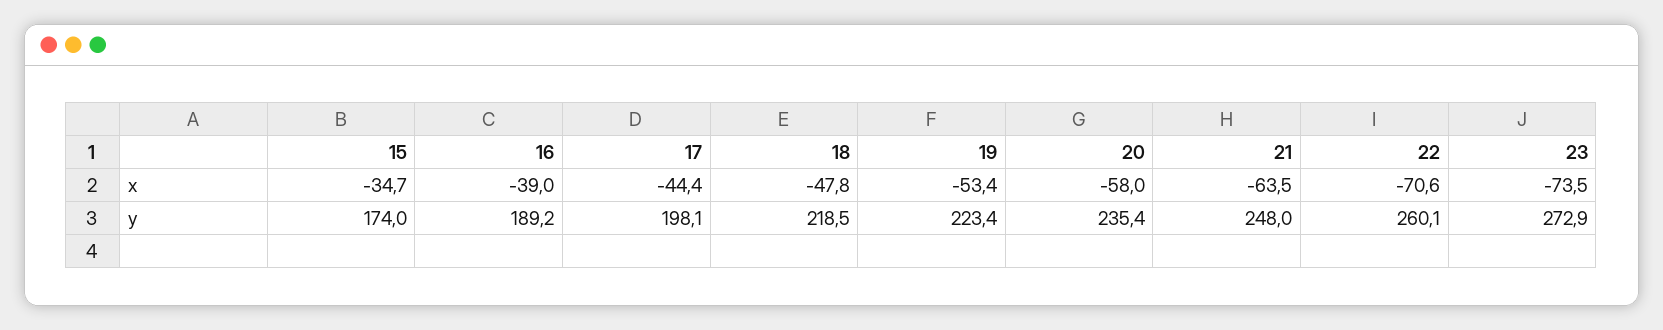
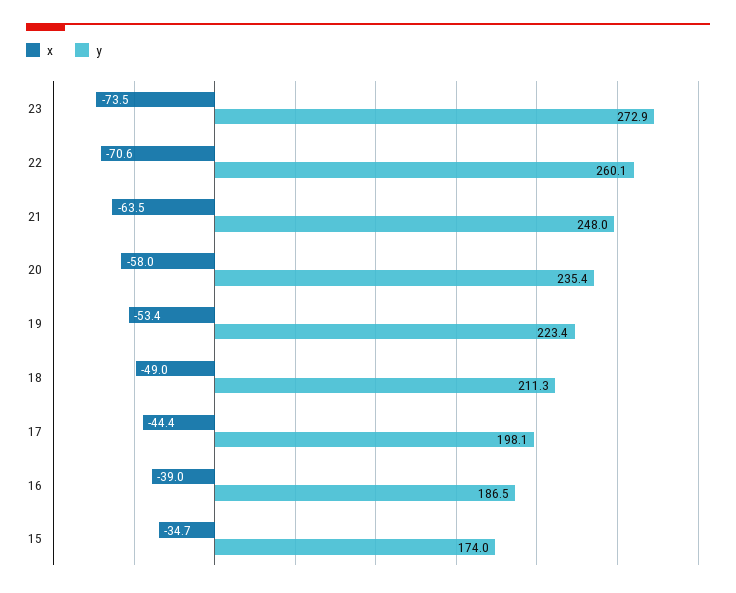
  {
    "x": {
      "15": -34.7,
      "16": -39,
      "17": -44.4,
-     "18": -47.8,
+     "18": -49,
      "19": -53.4,
      "20": -58,
      "21": -63.5,
      "22": -70.6,
      "23": -73.5
    },
    "y": {
      "15": 174,
-     "16": 189.2,
+     "16": 186.5,
      "17": 198.1,
-     "18": 218.5,
+     "18": 211.3,
      "19": 223.4,
      "20": 235.4,
      "21": 248,
      "22": 260.1,
      "23": 272.9
    }
  }

